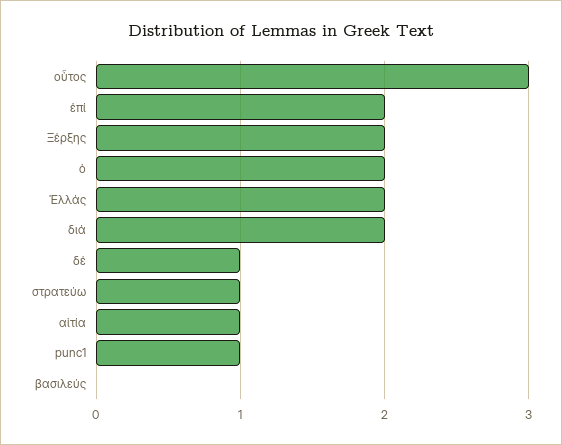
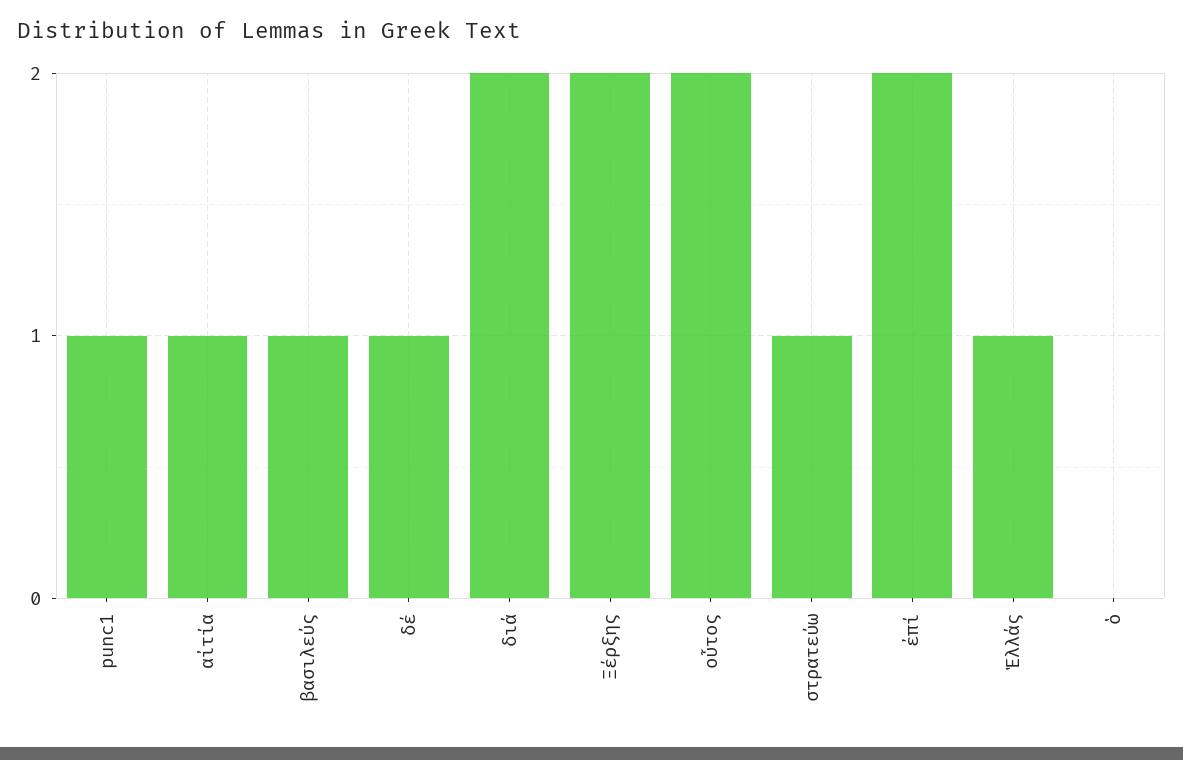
  {
-   "οὗτος": 3,
+   "οὗτος": 2,
    "ἐπί": 2,
    "Ξέρξης": 2,
-   "ὁ": 2,
+   "ὁ": 0,
-   "Ἑλλάς": 2,
+   "Ἑλλάς": 1,
    "διά": 2,
    "δέ": 1,
    "στρατεύω": 1,
    "αἰτία": 1,
    "punc1": 1,
-   "βασιλεύς": 0
+   "βασιλεύς": 1
  }

